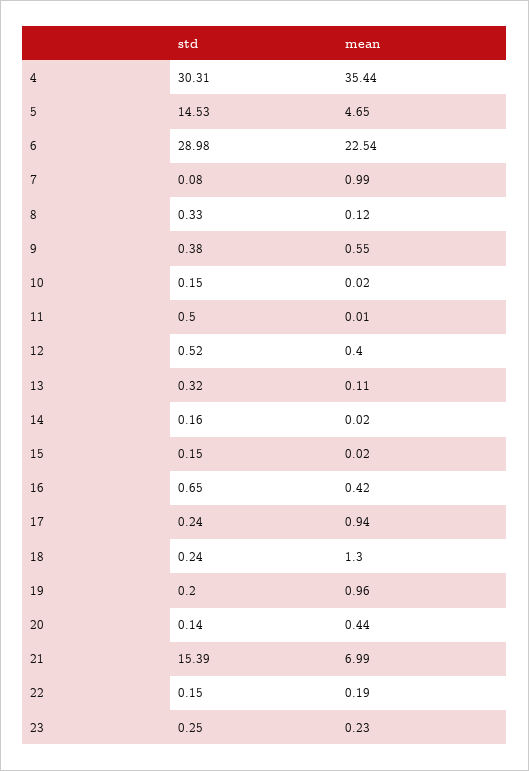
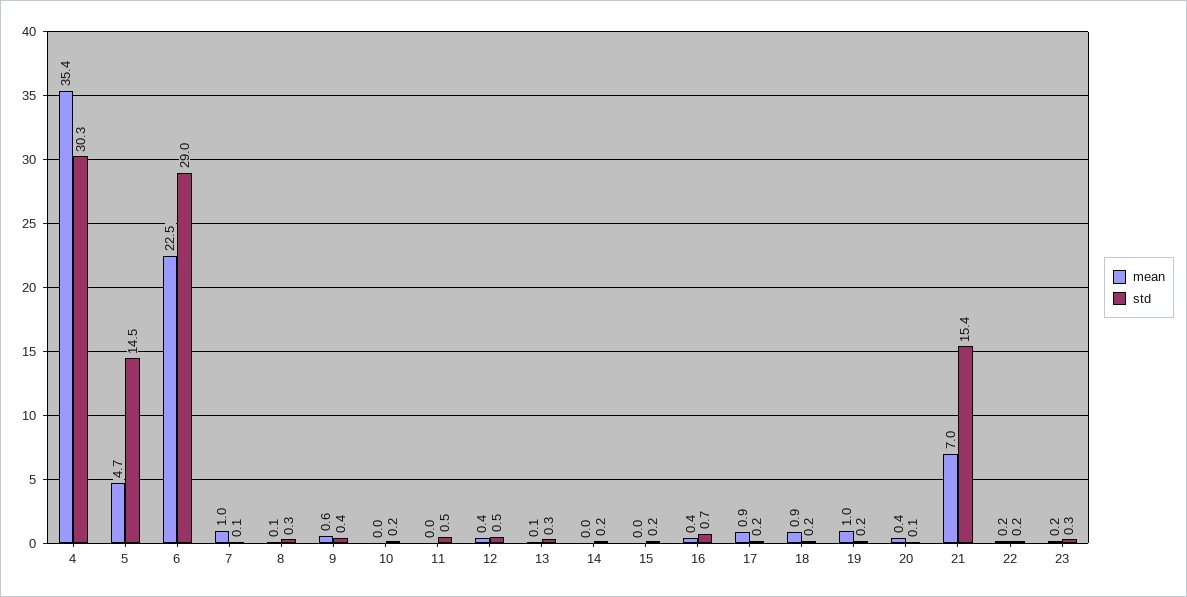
  {
    "std": {
      "4": 30.31,
      "5": 14.53,
      "6": 28.98,
      "7": 0.08,
      "8": 0.33,
      "9": 0.38,
      "10": 0.15,
      "11": 0.5,
      "12": 0.52,
      "13": 0.32,
      "14": 0.16,
      "15": 0.15,
      "16": 0.65,
      "17": 0.24,
      "18": 0.24,
      "19": 0.2,
      "20": 0.14,
      "21": 15.39,
      "22": 0.15,
      "23": 0.25
    },
    "mean": {
      "4": 35.44,
      "5": 4.65,
      "6": 22.54,
      "7": 0.99,
      "8": 0.12,
      "9": 0.55,
      "10": 0.02,
      "11": 0.01,
      "12": 0.4,
      "13": 0.11,
      "14": 0.02,
      "15": 0.02,
      "16": 0.42,
      "17": 0.94,
-     "18": 1.3,
+     "18": 0.9,
      "19": 0.96,
      "20": 0.44,
      "21": 6.99,
      "22": 0.19,
      "23": 0.23
    }
  }

